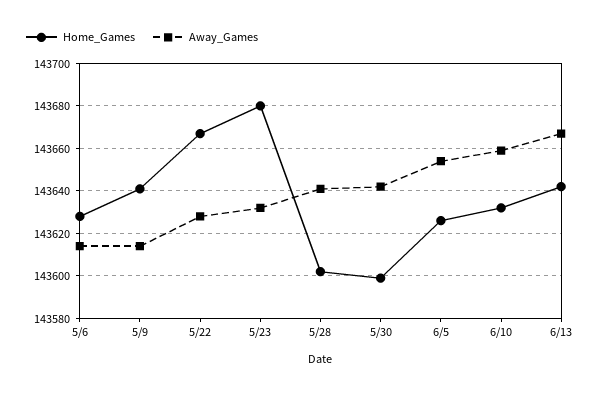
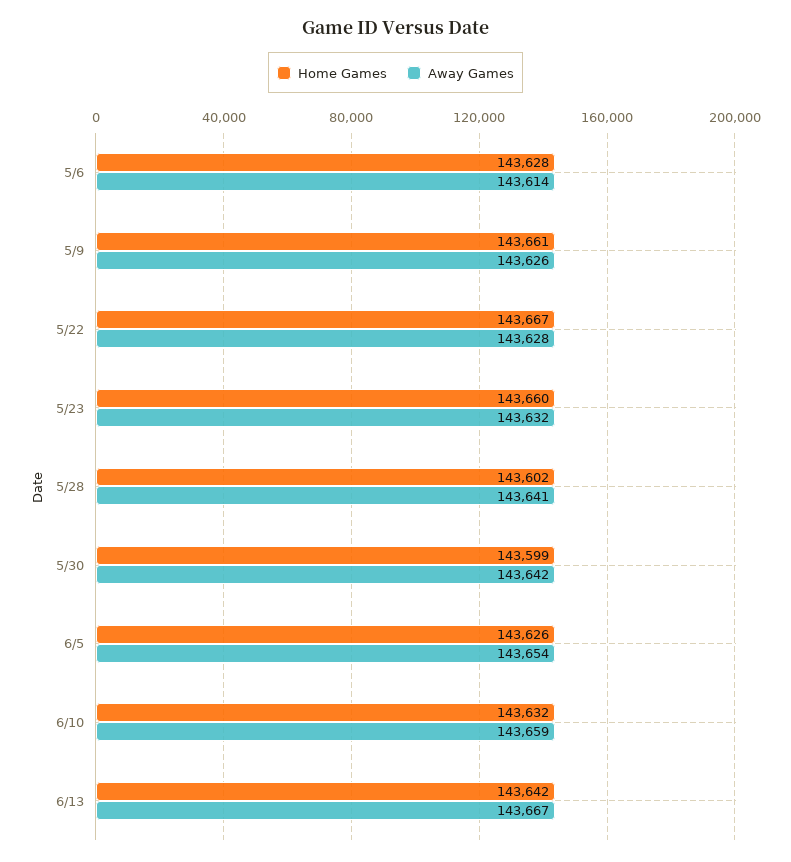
  {
    "Home_Games": {
      "5/6": 143628,
-     "5/9": 143640,
+     "5/9": 143661,
      "5/22": 143667,
-     "5/23": 143680,
+     "5/23": 143660,
      "5/28": 143602,
      "5/30": 143599,
      "6/5": 143626,
      "6/10": 143632,
      "6/13": 143642
    },
    "Away_Games": {
      "5/6": 143614,
-     "5/9": 143615,
+     "5/9": 143626,
      "5/22": 143628,
      "5/23": 143632,
      "5/28": 143641,
      "5/30": 143642,
      "6/5": 143654,
      "6/10": 143659,
      "6/13": 143667
    }
  }

